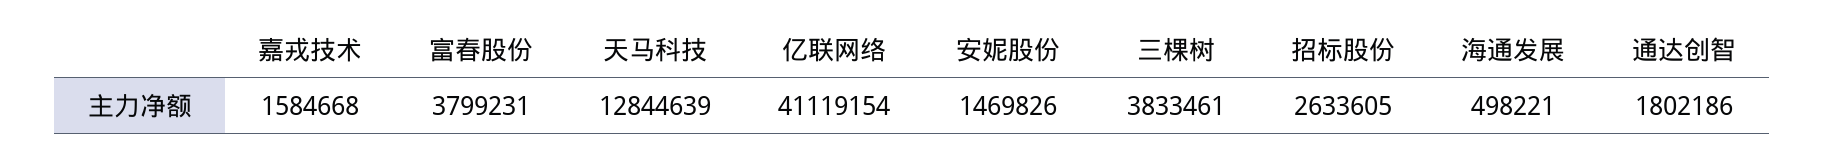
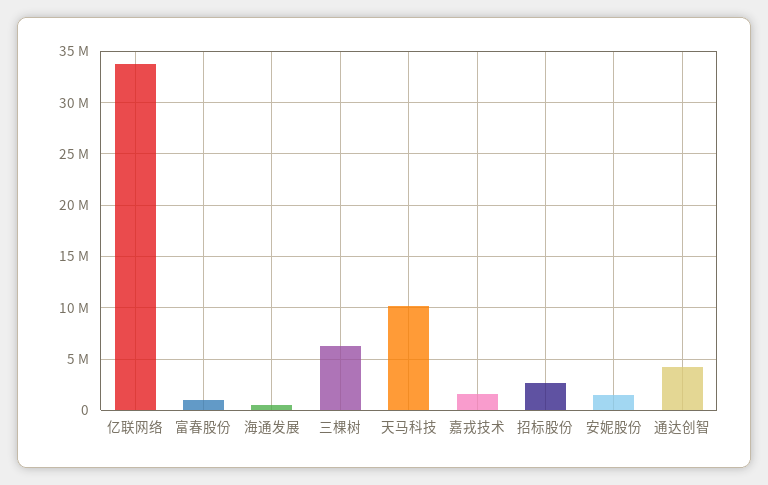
  {
    "嘉戎技术": 1584668,
-   "富春股份": 3799231,
+   "富春股份": 1000000,
-   "天马科技": 12844639,
+   "天马科技": 10000000,
-   "亿联网络": 41119154,
+   "亿联网络": 34000000,
    "安妮股份": 1469826,
-   "三棵树": 3833461,
+   "三棵树": 6000000,
    "招标股份": 2633605,
    "海通发展": 498221,
-   "通达创智": 1802186
+   "通达创智": 4000000
  }

